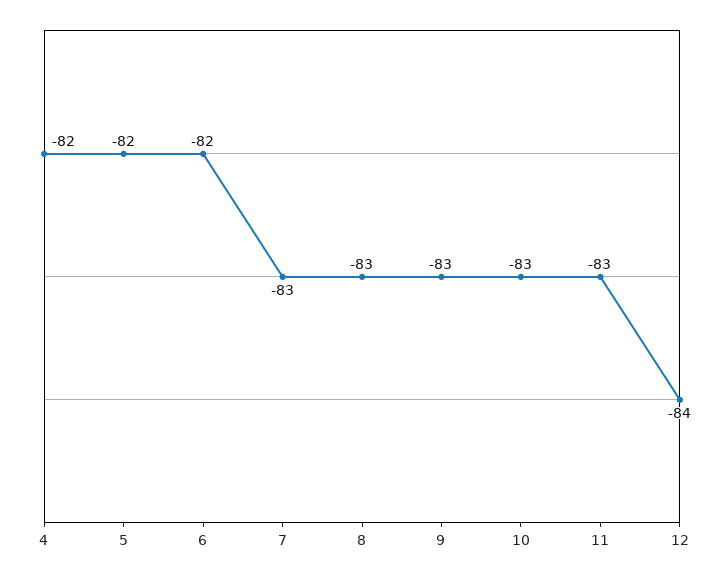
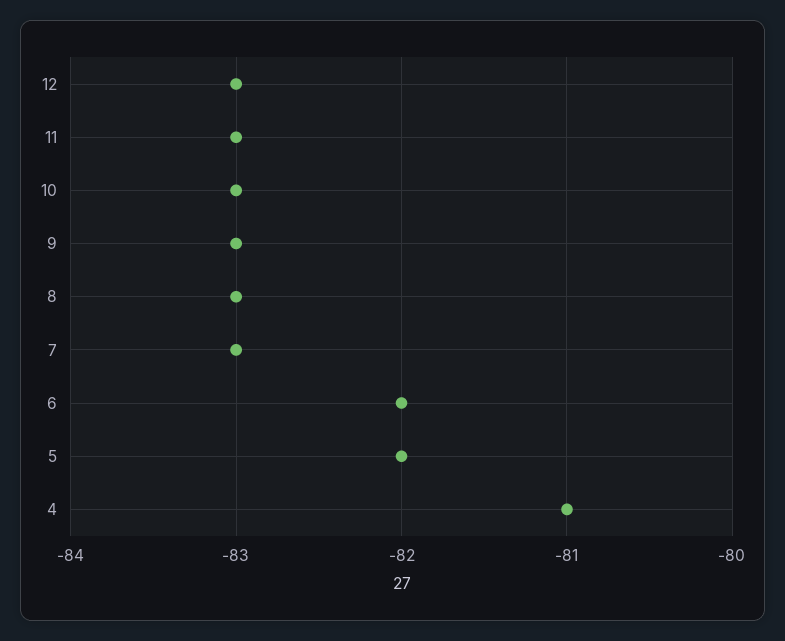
  {
-   "4": -82,
+   "4": -81,
    "5": -82,
    "6": -82,
    "7": -83,
    "8": -83,
    "9": -83,
    "10": -83,
    "11": -83,
-   "12": -84
+   "12": -83
  }

